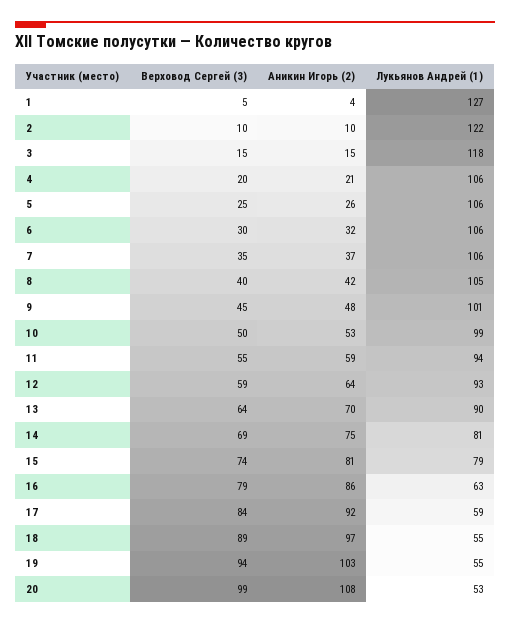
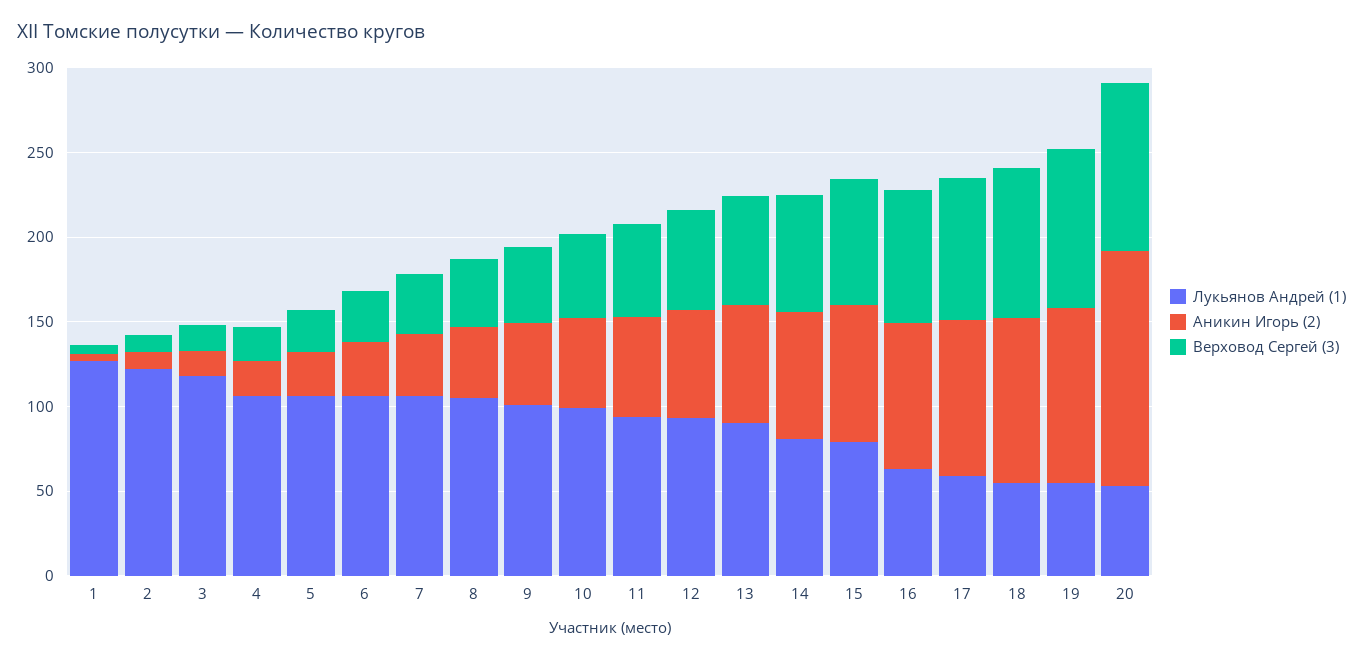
  {
    "Верховод Сергей (3)": {
      "1": 5,
      "2": 10,
      "3": 15,
      "4": 20,
      "5": 25,
      "6": 30,
      "7": 35,
      "8": 40,
      "9": 45,
      "10": 50,
      "11": 55,
      "12": 59,
      "13": 64,
      "14": 69,
      "15": 74,
      "16": 79,
      "17": 84,
      "18": 89,
      "19": 94,
      "20": 99
    },
    "Аникин Игорь (2)": {
      "1": 4,
      "2": 10,
      "3": 15,
      "4": 21,
      "5": 26,
      "6": 32,
      "7": 37,
      "8": 42,
      "9": 48,
      "10": 53,
      "11": 59,
      "12": 64,
      "13": 70,
      "14": 75,
      "15": 81,
      "16": 86,
      "17": 92,
      "18": 97,
      "19": 103,
-     "20": 108
+     "20": 140
    },
    "Лукьянов Андрей (1)": {
      "1": 127,
      "2": 122,
      "3": 118,
      "4": 106,
      "5": 106,
      "6": 106,
      "7": 106,
      "8": 105,
      "9": 101,
      "10": 99,
      "11": 94,
      "12": 93,
      "13": 90,
      "14": 81,
      "15": 79,
      "16": 63,
      "17": 59,
      "18": 55,
      "19": 55,
      "20": 53
    }
  }

